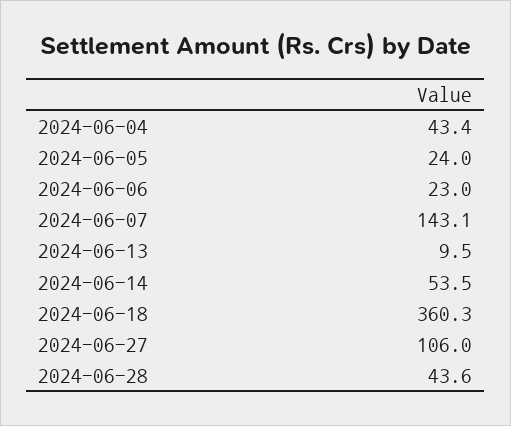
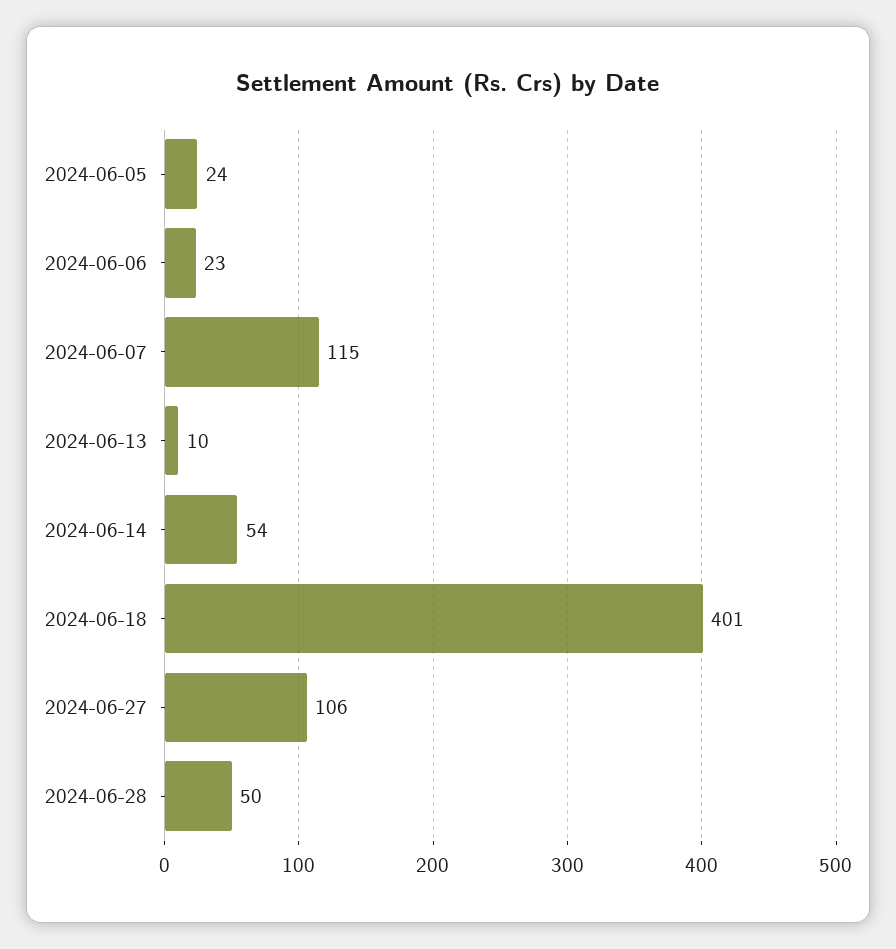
  {
-   "2024-06-04": 43.4,
    "2024-06-05": 24,
    "2024-06-06": 23,
-   "2024-06-07": 143.1,
+   "2024-06-07": 115,
    "2024-06-13": 9.5,
    "2024-06-14": 53.5,
-   "2024-06-18": 360.3,
+   "2024-06-18": 401,
    "2024-06-27": 106,
-   "2024-06-28": 43.6
+   "2024-06-28": 50
  }

